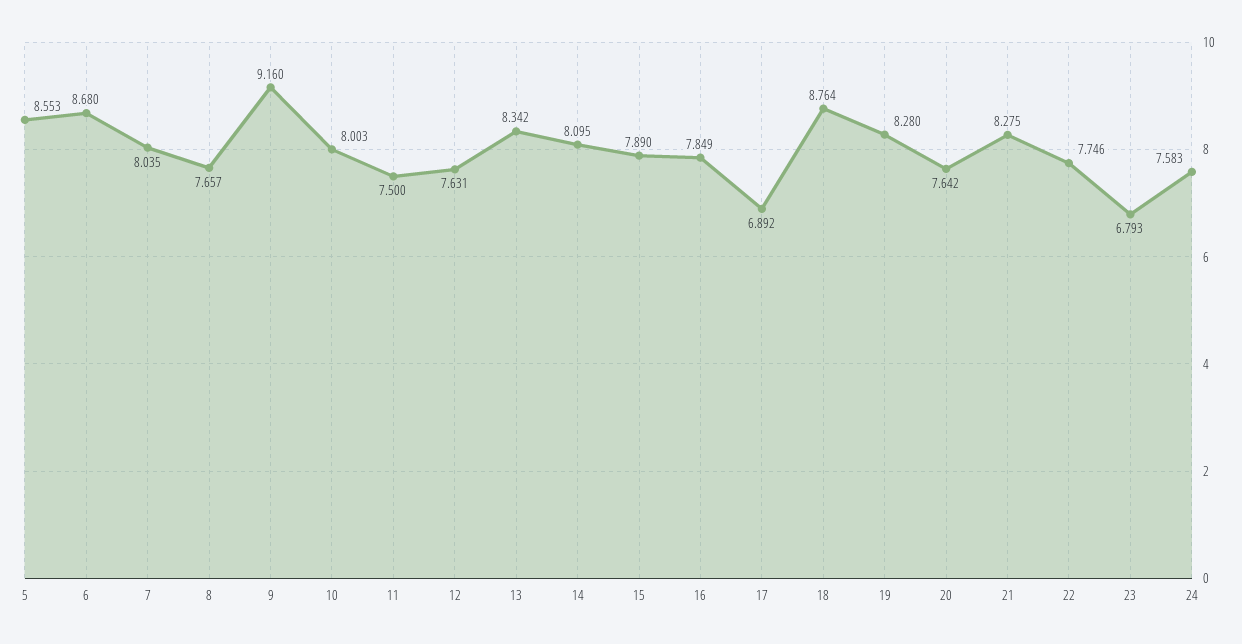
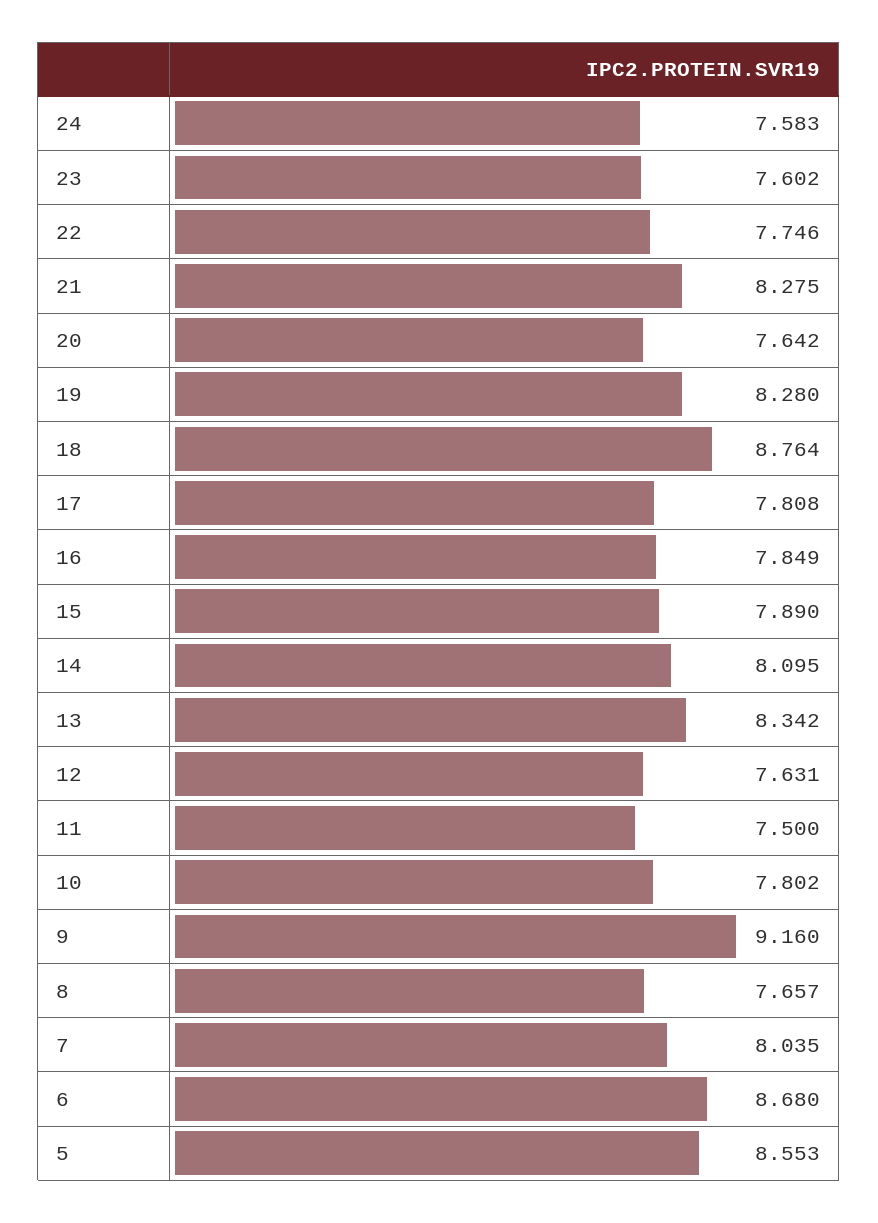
  {
    "5": 8.553,
    "6": 8.68,
    "7": 8.035,
    "8": 7.657,
    "9": 9.16,
-   "10": 8.003,
+   "10": 7.802,
    "11": 7.5,
    "12": 7.631,
    "13": 8.342,
    "14": 8.095,
    "15": 7.89,
    "16": 7.849,
-   "17": 6.892,
+   "17": 7.808,
    "18": 8.764,
    "19": 8.28,
    "20": 7.642,
    "21": 8.275,
    "22": 7.746,
-   "23": 6.793,
+   "23": 7.602,
    "24": 7.583
  }

